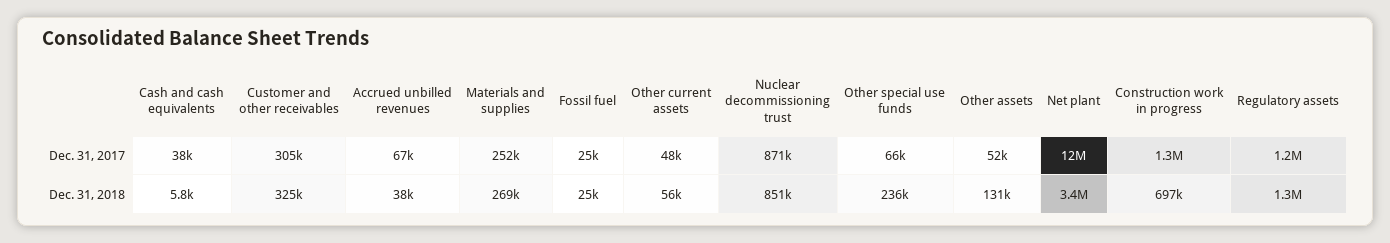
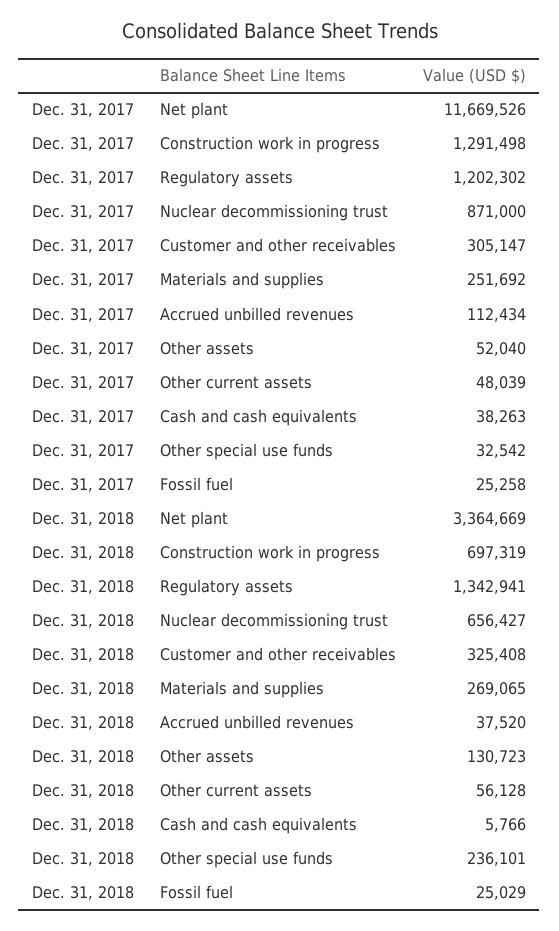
  {
    "Cash and cash equivalents": {
      "Dec. 31, 2017": 38263,
      "Dec. 31, 2018": 5766
    },
    "Customer and other receivables": {
      "Dec. 31, 2017": 305147,
      "Dec. 31, 2018": 325408
    },
    "Accrued unbilled revenues": {
-     "Dec. 31, 2017": 67000,
+     "Dec. 31, 2017": 112434,
      "Dec. 31, 2018": 37520
    },
    "Materials and supplies": {
      "Dec. 31, 2017": 251692,
      "Dec. 31, 2018": 269065
    },
    "Fossil fuel": {
      "Dec. 31, 2017": 25258,
      "Dec. 31, 2018": 25029
    },
    "Other current assets": {
      "Dec. 31, 2017": 48039,
      "Dec. 31, 2018": 56128
    },
    "Nuclear decommissioning trust": {
      "Dec. 31, 2017": 871000,
-     "Dec. 31, 2018": 851000
+     "Dec. 31, 2018": 656427
    },
    "Other special use funds": {
-     "Dec. 31, 2017": 66000,
+     "Dec. 31, 2017": 32542,
      "Dec. 31, 2018": 236101
    },
    "Other assets": {
      "Dec. 31, 2017": 52040,
      "Dec. 31, 2018": 130723
    },
    "Net plant": {
      "Dec. 31, 2017": 11669526,
      "Dec. 31, 2018": 3364669
    },
    "Construction work in progress": {
      "Dec. 31, 2017": 1291498,
      "Dec. 31, 2018": 697319
    },
    "Regulatory assets": {
      "Dec. 31, 2017": 1202302,
      "Dec. 31, 2018": 1342941
    }
  }

